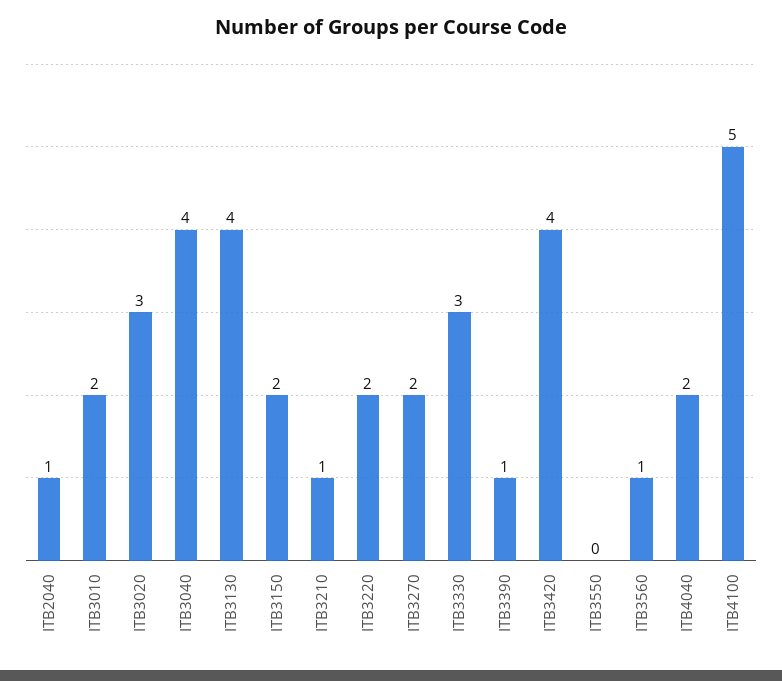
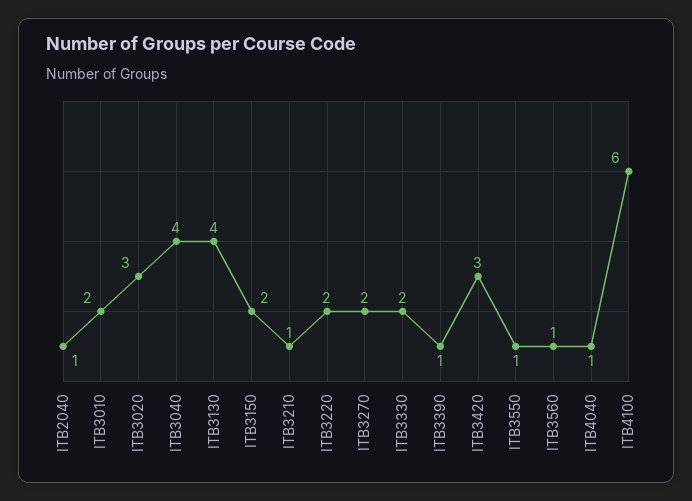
  {
    "ITB2040": 1,
    "ITB3010": 2,
    "ITB3020": 3,
    "ITB3040": 4,
    "ITB3130": 4,
    "ITB3150": 2,
    "ITB3210": 1,
    "ITB3220": 2,
    "ITB3270": 2,
-   "ITB3330": 3,
+   "ITB3330": 2,
    "ITB3390": 1,
-   "ITB3420": 4,
+   "ITB3420": 3,
-   "ITB3550": 0,
+   "ITB3550": 1,
    "ITB3560": 1,
-   "ITB4040": 2,
+   "ITB4040": 1,
-   "ITB4100": 5
+   "ITB4100": 6
  }

